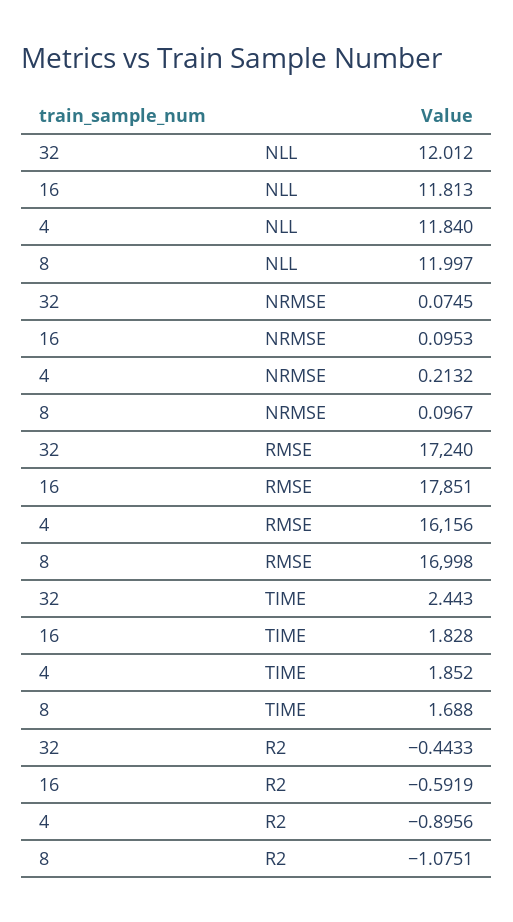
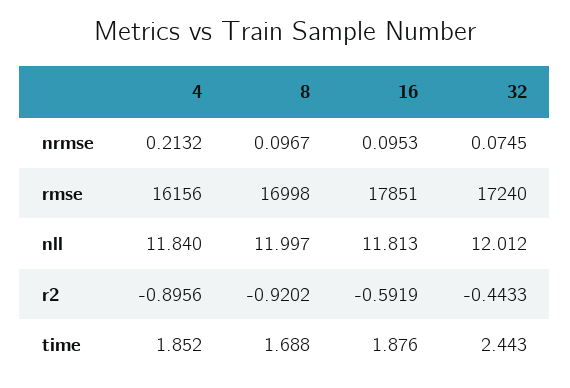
  {
    "32": {
      "NLL": 12.012,
      "NRMSE": 0.0745,
      "RMSE": 17240,
      "TIME": 2.443,
      "R2": -0.4433
    },
    "16": {
      "NLL": 11.813,
      "NRMSE": 0.0953,
      "RMSE": 17851,
-     "TIME": 1.828,
+     "TIME": 1.876,
      "R2": -0.5919
    },
    "4": {
      "NLL": 11.84,
      "NRMSE": 0.2132,
      "RMSE": 16156,
      "TIME": 1.852,
      "R2": -0.8956
    },
    "8": {
      "NLL": 11.997,
      "NRMSE": 0.0967,
      "RMSE": 16998,
      "TIME": 1.688,
-     "R2": -1.0751
+     "R2": -0.9202
    }
  }

